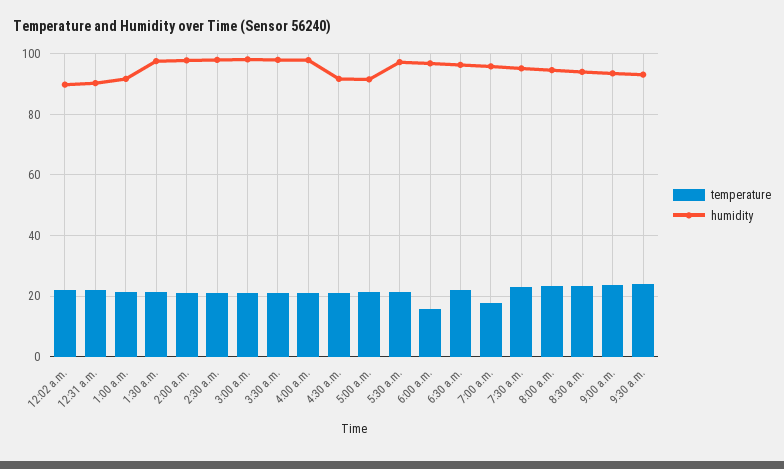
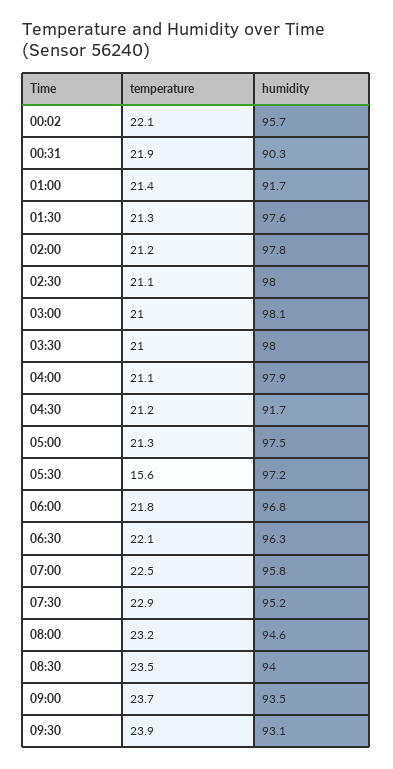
  {
    "temperature": {
      "12:02 a.m.": 22.1,
      "12:31 a.m.": 21.9,
      "1:00 a.m.": 21.4,
      "1:30 a.m.": 21.3,
      "2:00 a.m.": 21.2,
      "2:30 a.m.": 21.1,
      "3:00 a.m.": 21,
      "3:30 a.m.": 21,
      "4:00 a.m.": 21.1,
      "4:30 a.m.": 21.2,
      "5:00 a.m.": 21.3,
-     "5:30 a.m.": 22,
+     "5:30 a.m.": 15.6,
-     "6:00 a.m.": 16,
+     "6:00 a.m.": 21.8,
      "6:30 a.m.": 22.1,
-     "7:00 a.m.": 18,
+     "7:00 a.m.": 22.5,
      "7:30 a.m.": 22.9,
      "8:00 a.m.": 23.2,
      "8:30 a.m.": 23.5,
      "9:00 a.m.": 23.7,
      "9:30 a.m.": 23.9
    },
    "humidity": {
-     "12:02 a.m.": 90,
+     "12:02 a.m.": 95.7,
      "12:31 a.m.": 90.3,
      "1:00 a.m.": 91.7,
      "1:30 a.m.": 97.6,
      "2:00 a.m.": 97.8,
      "2:30 a.m.": 98,
      "3:00 a.m.": 98.1,
      "3:30 a.m.": 98,
      "4:00 a.m.": 97.9,
      "4:30 a.m.": 91.7,
-     "5:00 a.m.": 92,
+     "5:00 a.m.": 97.5,
      "5:30 a.m.": 97.2,
      "6:00 a.m.": 96.8,
      "6:30 a.m.": 96.3,
      "7:00 a.m.": 95.8,
      "7:30 a.m.": 95.2,
      "8:00 a.m.": 94.6,
      "8:30 a.m.": 94,
      "9:00 a.m.": 93.5,
      "9:30 a.m.": 93.1
    }
  }

